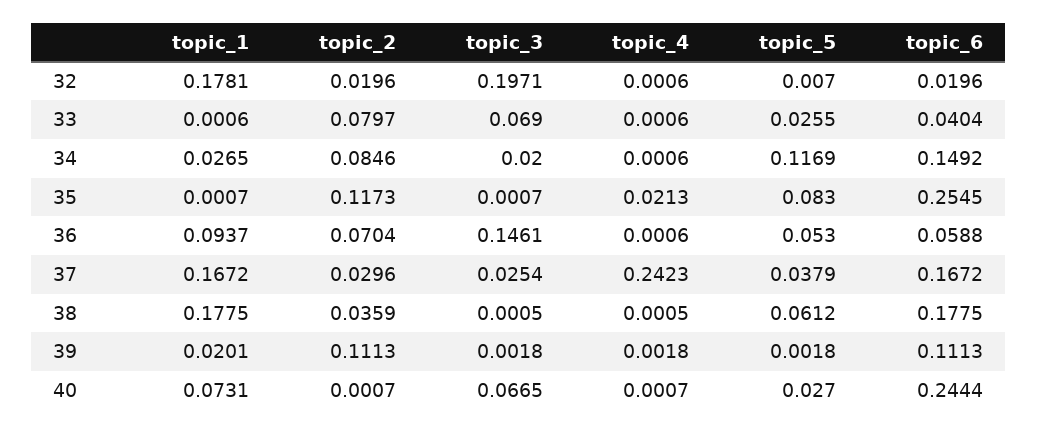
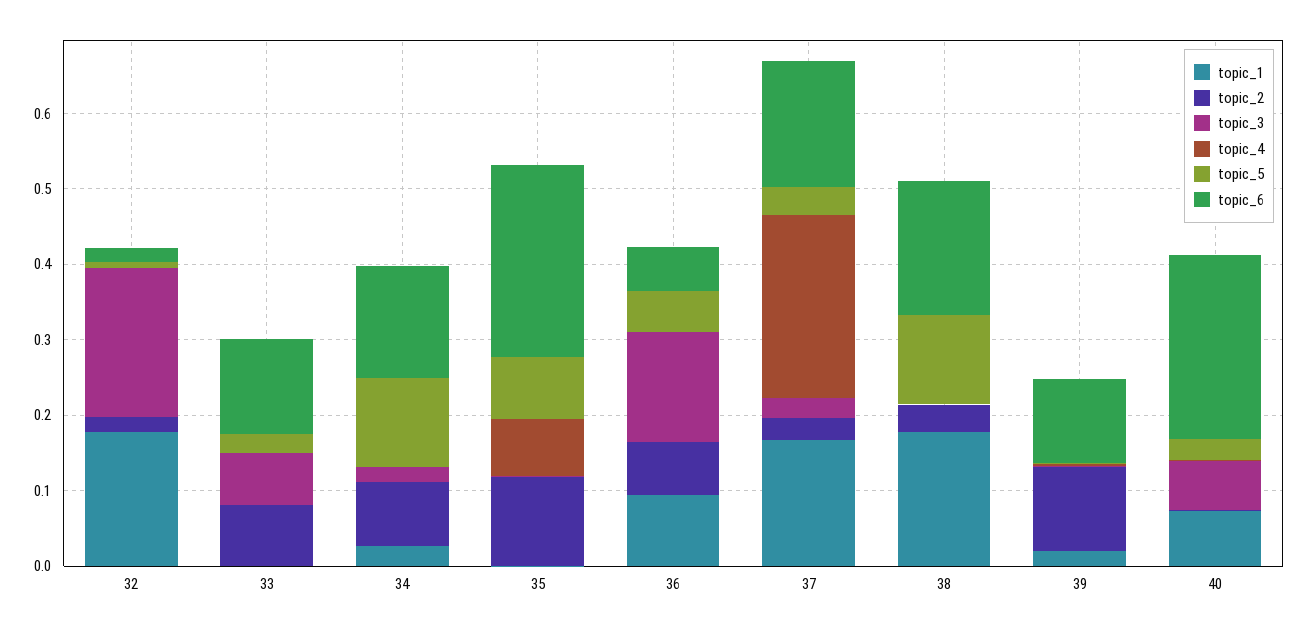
  {
    "topic_1": {
      "32": 0.1781,
      "33": 0.0006,
      "34": 0.0265,
      "35": 0.0007,
      "36": 0.0937,
      "37": 0.1672,
      "38": 0.1775,
      "39": 0.0201,
      "40": 0.0731
    },
    "topic_2": {
      "32": 0.0196,
      "33": 0.0797,
      "34": 0.0846,
      "35": 0.1173,
      "36": 0.0704,
      "37": 0.0296,
      "38": 0.0359,
      "39": 0.1113,
      "40": 0.0007
    },
    "topic_3": {
      "32": 0.1971,
      "33": 0.069,
      "34": 0.02,
      "35": 0.0007,
      "36": 0.1461,
      "37": 0.0254,
      "38": 0.0005,
      "39": 0.0018,
      "40": 0.0665
    },
    "topic_4": {
      "32": 0.0006,
      "33": 0.0006,
      "34": 0.0006,
-     "35": 0.0213,
+     "35": 0.08,
      "36": 0.0006,
      "37": 0.2423,
      "38": 0.0005,
      "39": 0.0018,
      "40": 0.0007
    },
    "topic_5": {
      "32": 0.007,
      "33": 0.0255,
      "34": 0.1169,
      "35": 0.083,
      "36": 0.053,
      "37": 0.0379,
-     "38": 0.0612,
+     "38": 0.12,
      "39": 0.0018,
      "40": 0.027
    },
    "topic_6": {
      "32": 0.0196,
-     "33": 0.0404,
+     "33": 0.12,
      "34": 0.1492,
      "35": 0.2545,
      "36": 0.0588,
      "37": 0.1672,
      "38": 0.1775,
      "39": 0.1113,
      "40": 0.2444
    }
  }

